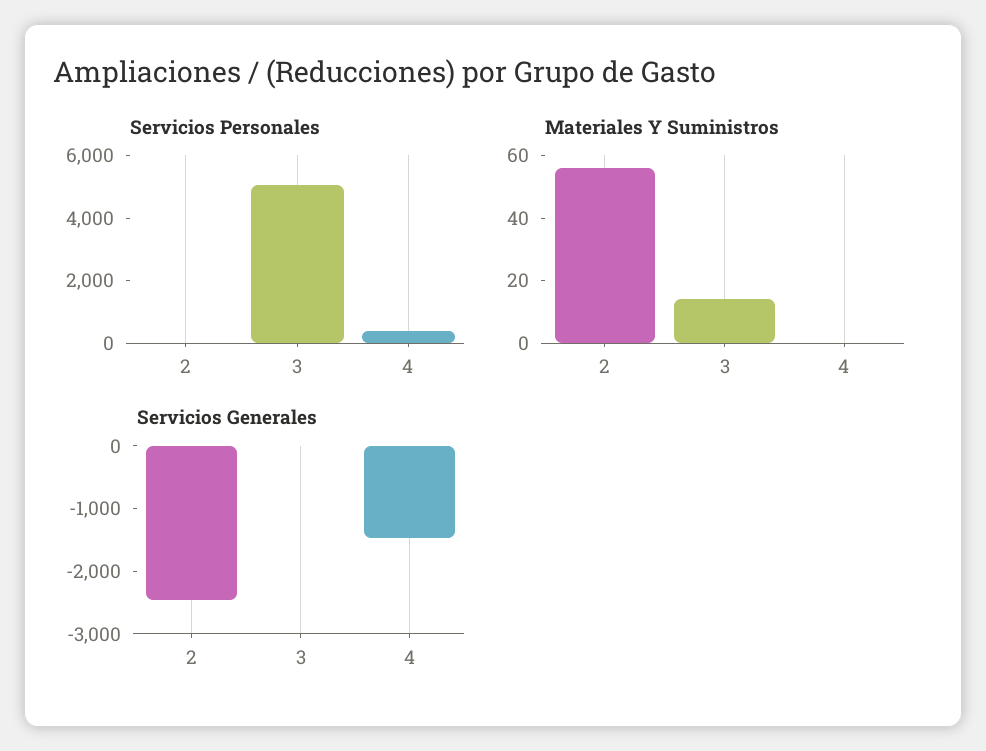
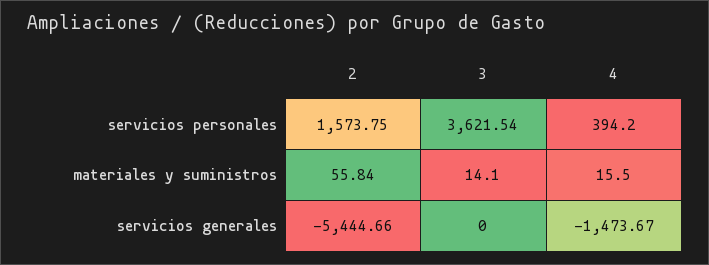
  {
    "Servicios Personales": {
-     "2": 0,
+     "2": 1573.75,
-     "3": 5000,
+     "3": 3621.54,
      "4": 394.2
    },
    "Materiales Y Suministros": {
      "2": 55.84,
      "3": 14.1,
-     "4": 0
+     "4": 15.5
    },
    "Servicios Generales": {
-     "2": -2400,
+     "2": -5444.66,
      "3": 0,
      "4": -1473.67
    }
  }

